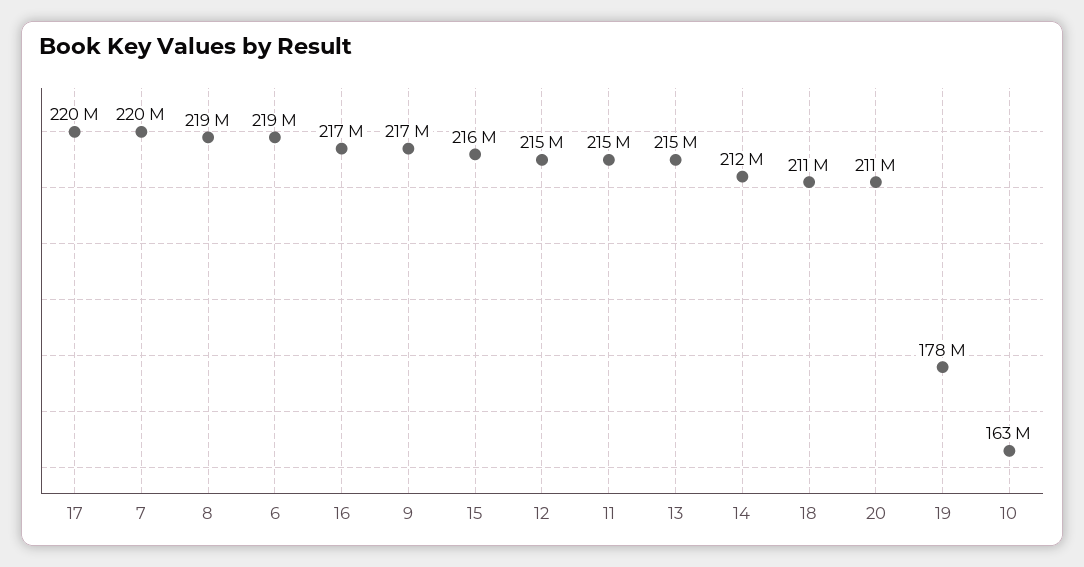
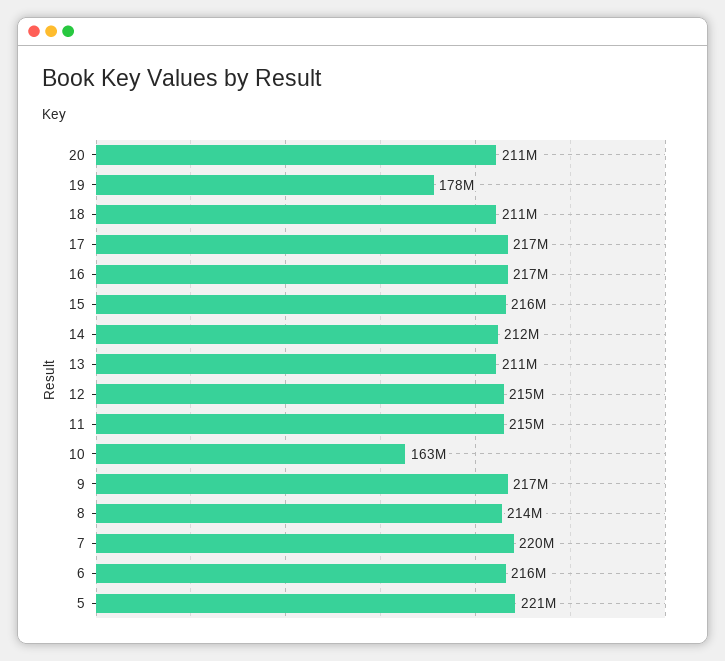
  {
-   "17": 220000000,
+   "17": 217000000,
    "7": 220000000,
-   "8": 219000000,
+   "8": 214000000,
-   "6": 219000000,
+   "6": 216000000,
    "16": 217000000,
    "9": 217000000,
    "15": 216000000,
    "12": 215000000,
    "11": 215000000,
-   "13": 215000000,
+   "13": 211000000,
    "14": 212000000,
    "18": 211000000,
    "20": 211000000,
    "19": 178000000,
-   "10": 163000000
+   "10": 163000000,
+   "5": 221000000
  }

